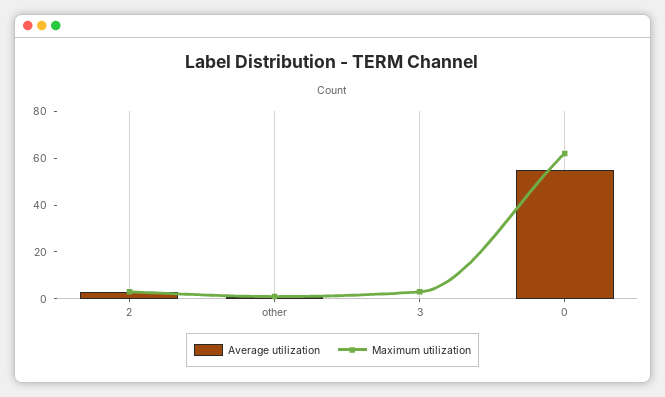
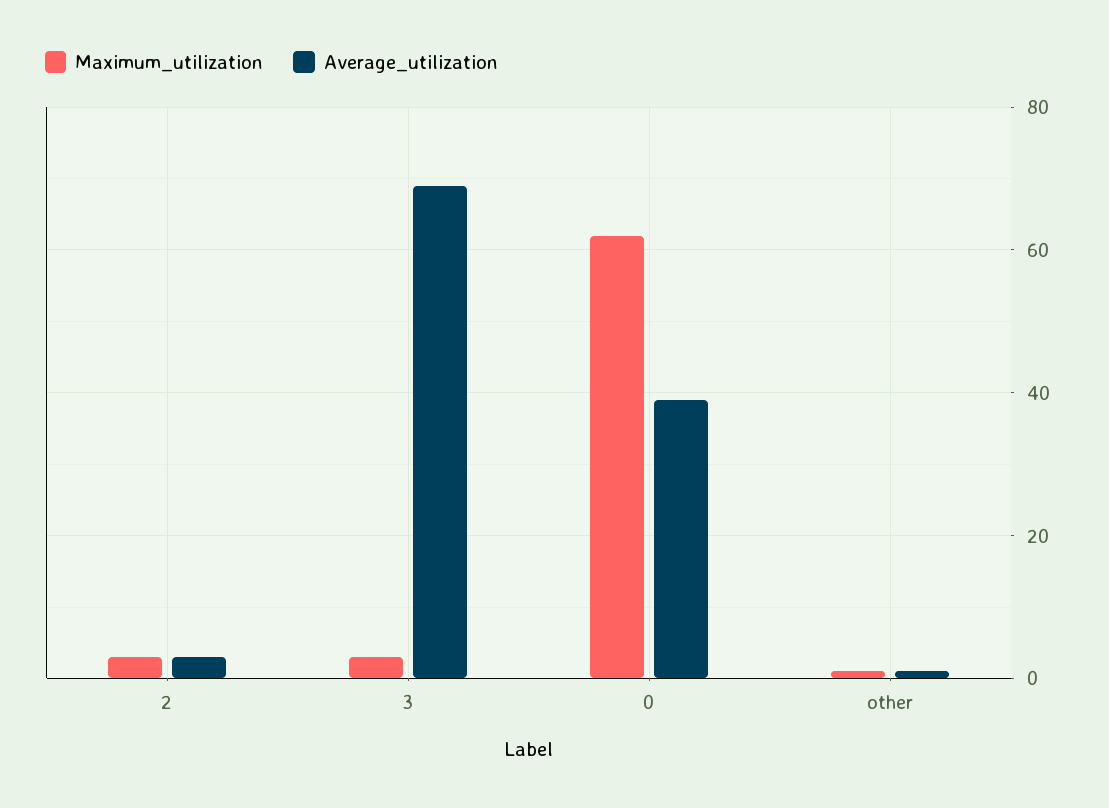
  {
    "Average utilization": {
      "2": 5,
      "other": 0,
-     "3": 0,
+     "3": 70,
-     "0": 55
+     "0": 40
    },
    "Maximum utilization": {
      "2": 5,
      "other": 0,
      "3": 5,
      "0": 60
    }
  }

